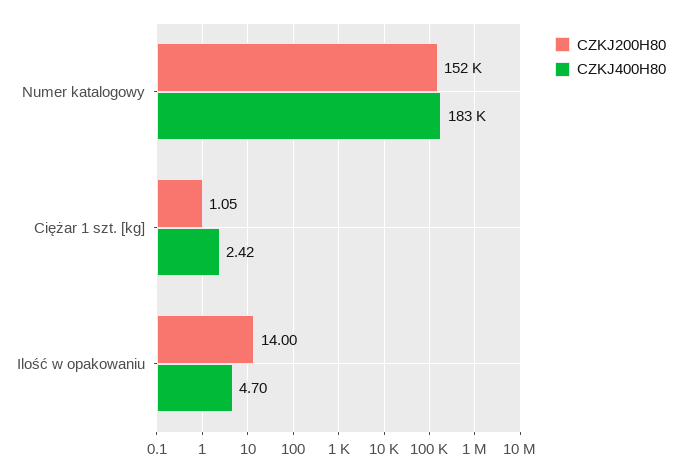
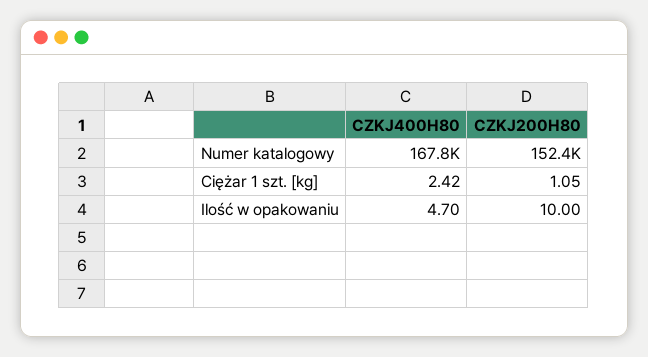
  {
    "CZKJ200H80": {
      "Numer katalogowy": 152400,
      "Ciężar 1 szt. [kg]": 1.05,
-     "Ilość w opakowaniu": 14
+     "Ilość w opakowaniu": 10
    },
    "CZKJ400H80": {
-     "Numer katalogowy": 183000,
+     "Numer katalogowy": 167800,
      "Ciężar 1 szt. [kg]": 2.42,
      "Ilość w opakowaniu": 4.7
    }
  }

